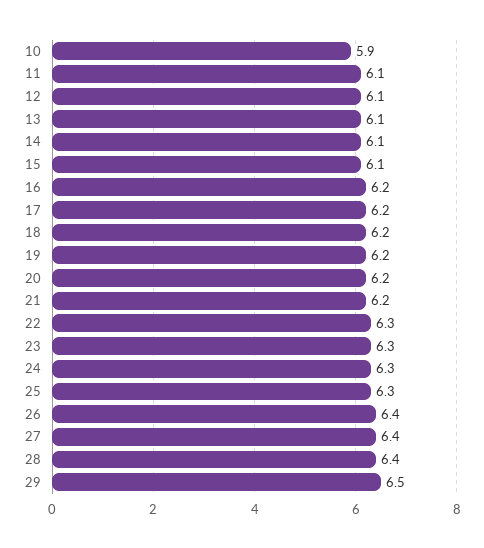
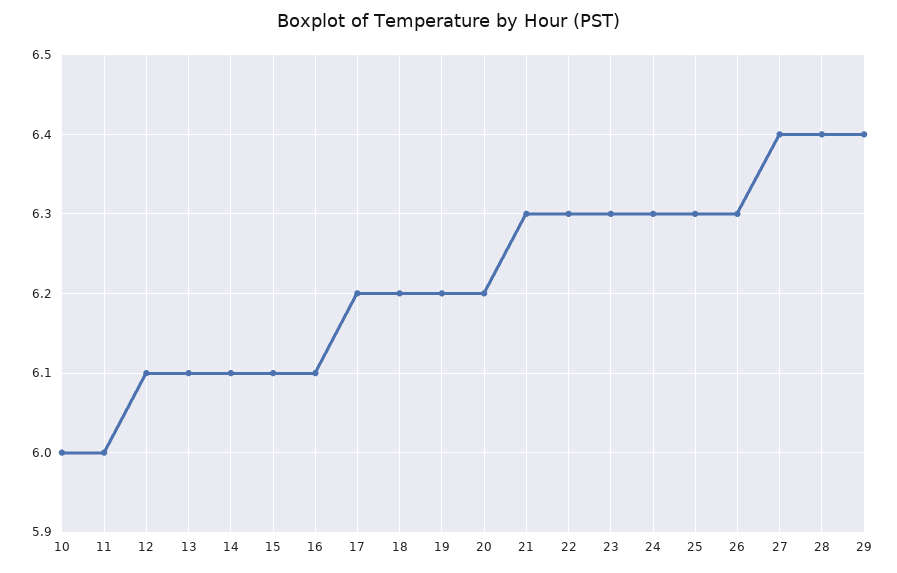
  {
-   "10": 5.9,
+   "10": 6,
-   "11": 6.1,
+   "11": 6,
    "12": 6.1,
    "13": 6.1,
    "14": 6.1,
    "15": 6.1,
-   "16": 6.2,
+   "16": 6.1,
    "17": 6.2,
    "18": 6.2,
    "19": 6.2,
    "20": 6.2,
-   "21": 6.2,
+   "21": 6.3,
    "22": 6.3,
    "23": 6.3,
    "24": 6.3,
    "25": 6.3,
-   "26": 6.4,
+   "26": 6.3,
    "27": 6.4,
    "28": 6.4,
-   "29": 6.5
+   "29": 6.4
  }

